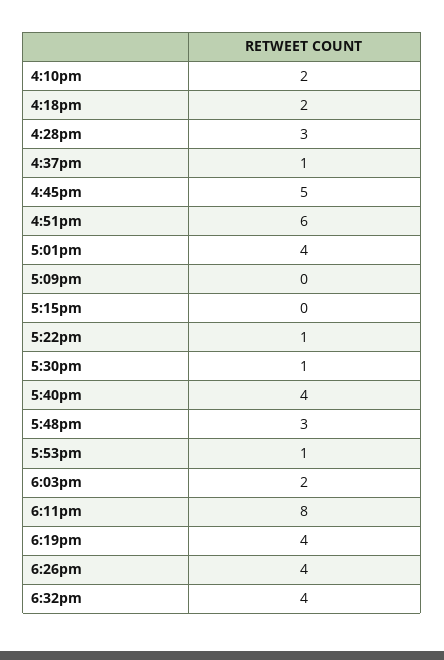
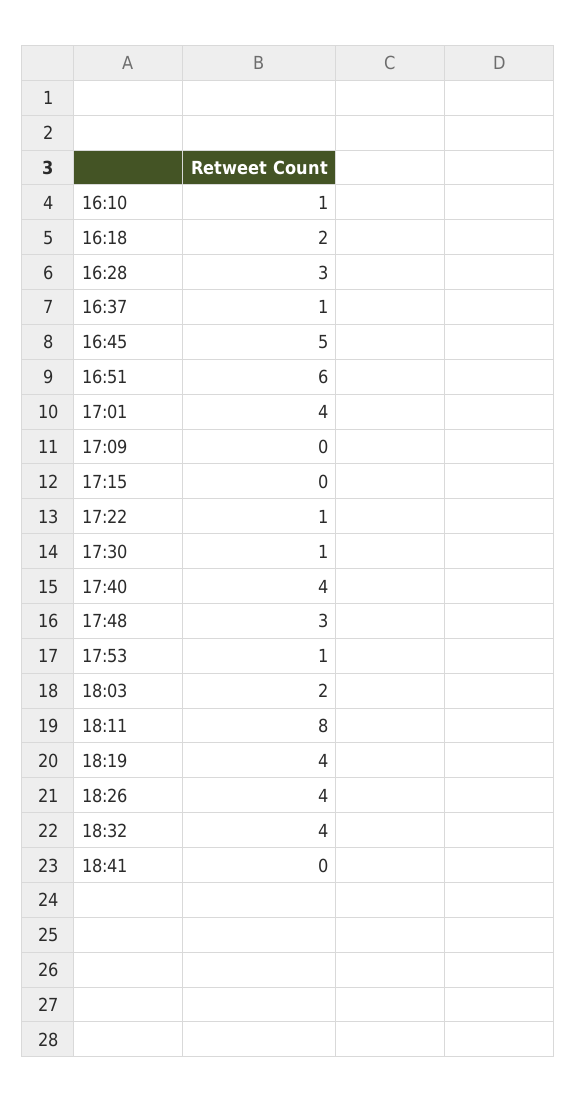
  {
-   "4:10pm": 2,
+   "4:10pm": 1,
    "4:18pm": 2,
    "4:28pm": 3,
    "4:37pm": 1,
    "4:45pm": 5,
    "4:51pm": 6,
    "5:01pm": 4,
    "5:09pm": 0,
    "5:15pm": 0,
    "5:22pm": 1,
    "5:30pm": 1,
    "5:40pm": 4,
    "5:48pm": 3,
    "5:53pm": 1,
    "6:03pm": 2,
    "6:11pm": 8,
    "6:19pm": 4,
    "6:26pm": 4,
-   "6:32pm": 4
+   "6:32pm": 4,
+   "18:41": 0
  }

